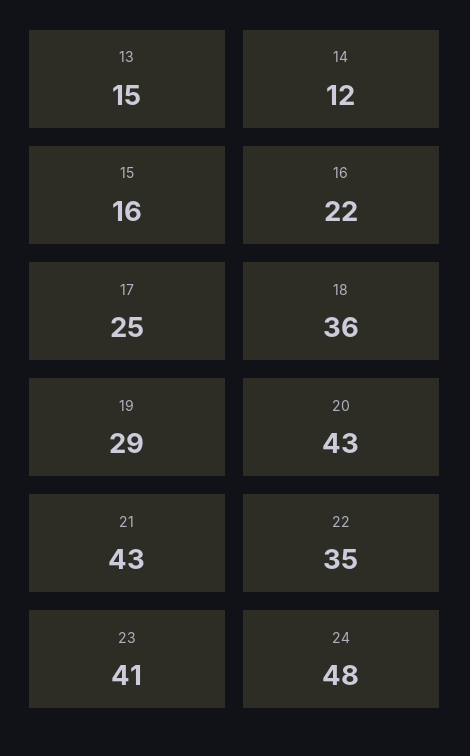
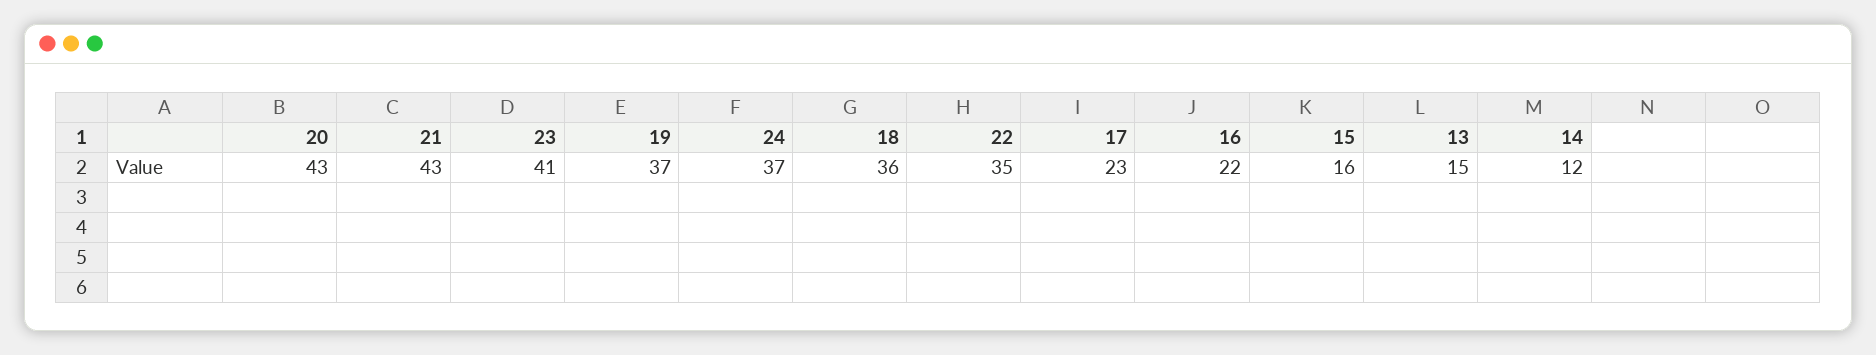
  {
    "13": 15,
    "14": 12,
    "15": 16,
    "16": 22,
-   "17": 25,
+   "17": 23,
    "18": 36,
-   "19": 29,
+   "19": 37,
    "20": 43,
    "21": 43,
    "22": 35,
    "23": 41,
-   "24": 48
+   "24": 37
  }

